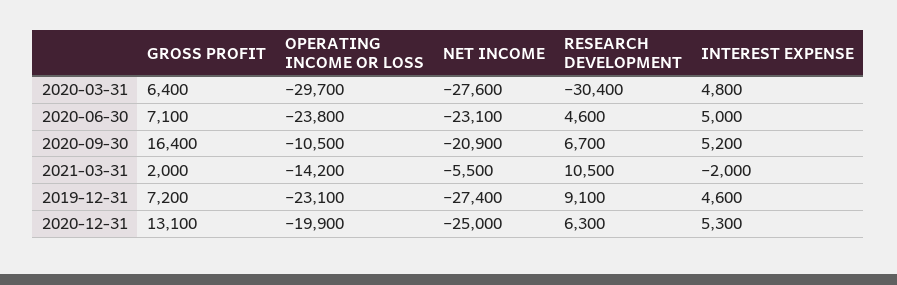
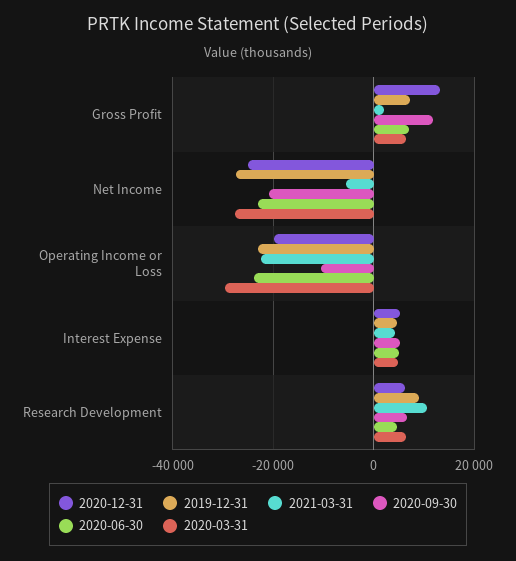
  {
    "2020-03-31": {
      "GROSS PROFIT": 6400,
      "OPERATING INCOME OR LOSS": -29700,
      "NET INCOME": -27600,
-     "RESEARCH DEVELOPMENT": -30400,
+     "RESEARCH DEVELOPMENT": 6000,
      "INTEREST EXPENSE": 4800
    },
    "2020-06-30": {
      "GROSS PROFIT": 7100,
      "OPERATING INCOME OR LOSS": -23800,
      "NET INCOME": -23100,
      "RESEARCH DEVELOPMENT": 4600,
      "INTEREST EXPENSE": 5000
    },
    "2020-09-30": {
-     "GROSS PROFIT": 16400,
+     "GROSS PROFIT": 12000,
      "OPERATING INCOME OR LOSS": -10500,
      "NET INCOME": -20900,
      "RESEARCH DEVELOPMENT": 6700,
      "INTEREST EXPENSE": 5200
    },
    "2021-03-31": {
      "GROSS PROFIT": 2000,
-     "OPERATING INCOME OR LOSS": -14200,
+     "OPERATING INCOME OR LOSS": -22000,
      "NET INCOME": -5500,
      "RESEARCH DEVELOPMENT": 10500,
-     "INTEREST EXPENSE": -2000
+     "INTEREST EXPENSE": 4000
    },
    "2019-12-31": {
      "GROSS PROFIT": 7200,
      "OPERATING INCOME OR LOSS": -23100,
      "NET INCOME": -27400,
      "RESEARCH DEVELOPMENT": 9100,
      "INTEREST EXPENSE": 4600
    },
    "2020-12-31": {
      "GROSS PROFIT": 13100,
      "OPERATING INCOME OR LOSS": -19900,
      "NET INCOME": -25000,
      "RESEARCH DEVELOPMENT": 6300,
      "INTEREST EXPENSE": 5300
    }
  }

